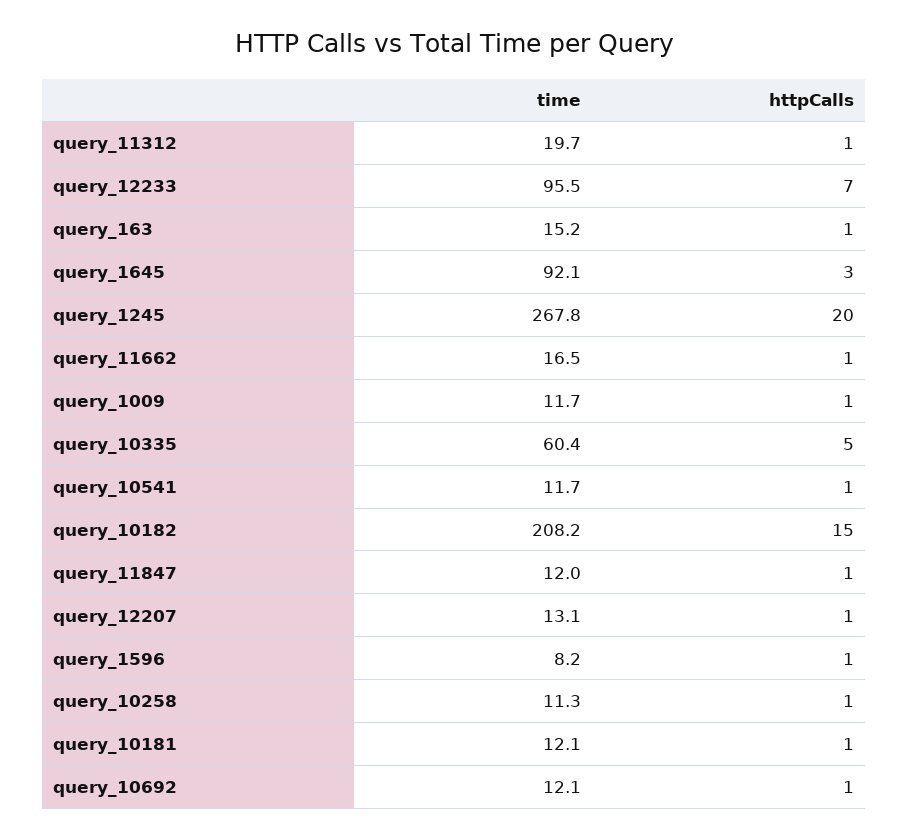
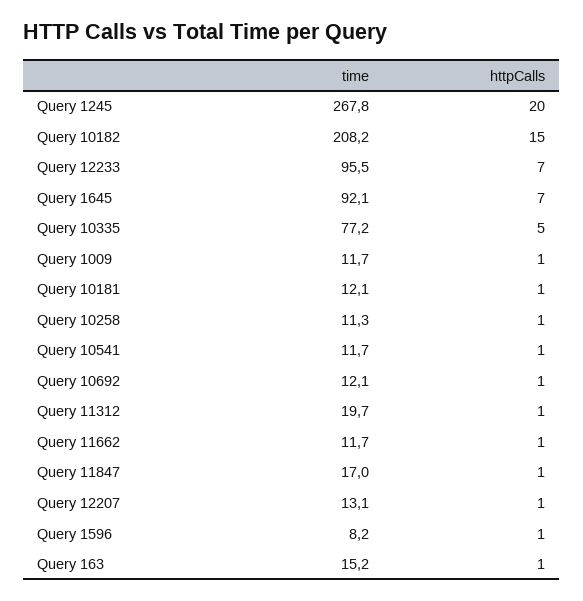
  {
    "time": {
      "query_11312": 19.7,
      "query_12233": 95.5,
      "query_163": 15.2,
      "query_1645": 92.1,
      "query_1245": 267.8,
-     "query_11662": 16.5,
+     "query_11662": 11.7,
      "query_1009": 11.7,
-     "query_10335": 60.4,
+     "query_10335": 77.2,
      "query_10541": 11.7,
      "query_10182": 208.2,
-     "query_11847": 12,
+     "query_11847": 17,
      "query_12207": 13.1,
      "query_1596": 8.2,
      "query_10258": 11.3,
      "query_10181": 12.1,
      "query_10692": 12.1
    },
    "httpCalls": {
      "query_11312": 1,
      "query_12233": 7,
      "query_163": 1,
-     "query_1645": 3,
+     "query_1645": 7,
      "query_1245": 20,
      "query_11662": 1,
      "query_1009": 1,
      "query_10335": 5,
      "query_10541": 1,
      "query_10182": 15,
      "query_11847": 1,
      "query_12207": 1,
      "query_1596": 1,
      "query_10258": 1,
      "query_10181": 1,
      "query_10692": 1
    }
  }

